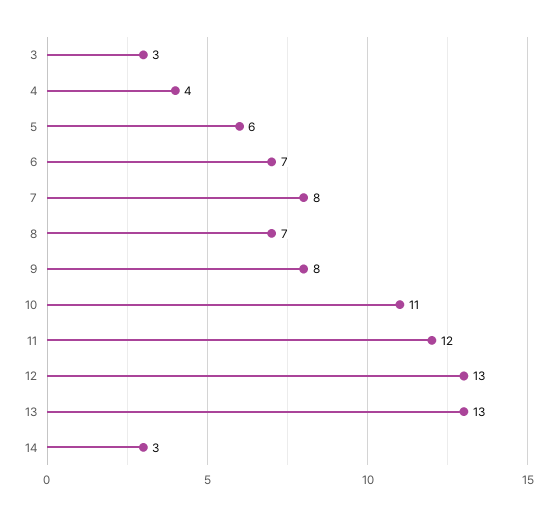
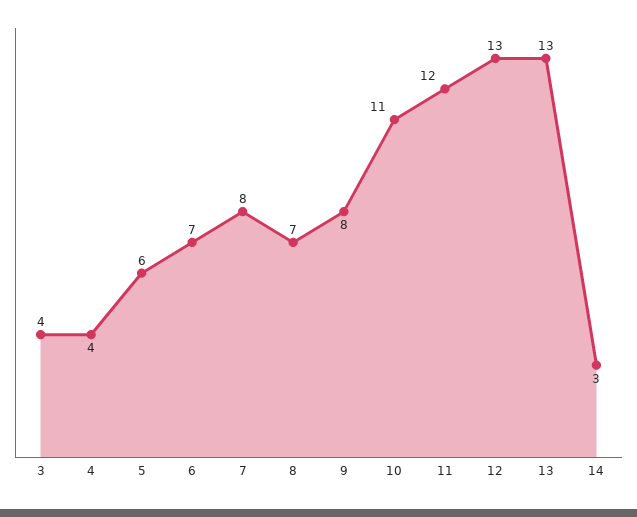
  {
-   "3": 3,
+   "3": 4,
    "4": 4,
    "5": 6,
    "6": 7,
    "7": 8,
    "8": 7,
    "9": 8,
    "10": 11,
    "11": 12,
    "12": 13,
    "13": 13,
    "14": 3
  }

